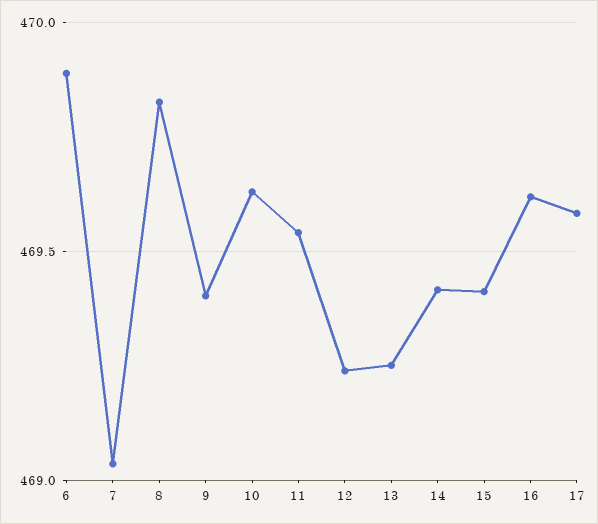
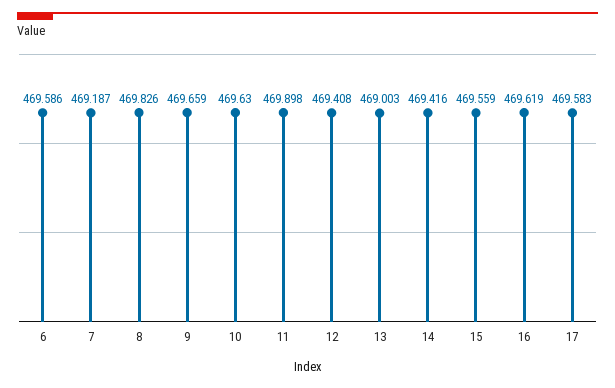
  {
-   "6": 469.9,
+   "6": 469.586,
-   "7": 469.05,
+   "7": 469.187,
    "8": 469.826,
-   "9": 469.4,
+   "9": 469.659,
    "10": 469.63,
-   "11": 469.55,
+   "11": 469.898,
-   "12": 469.25,
+   "12": 469.408,
-   "13": 469.25,
+   "13": 469.003,
    "14": 469.416,
-   "15": 469.4,
+   "15": 469.559,
    "16": 469.619,
    "17": 469.583
  }

